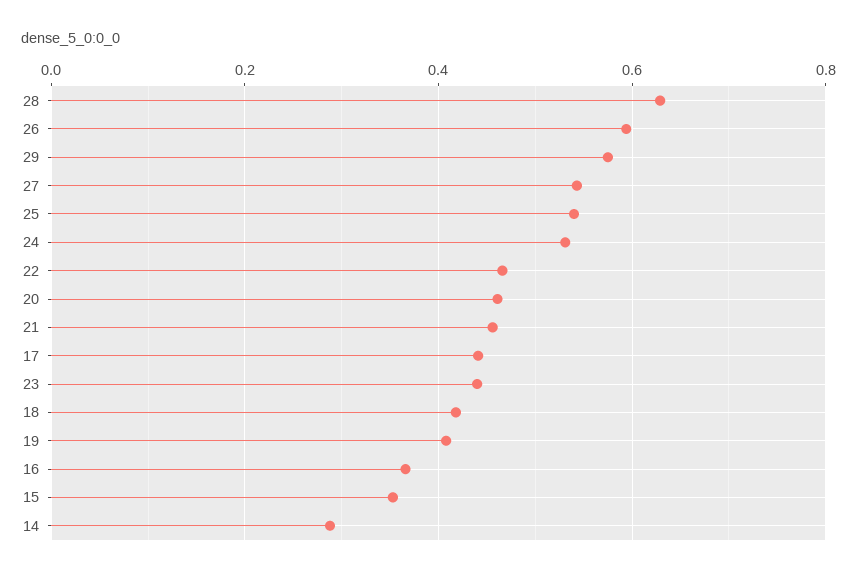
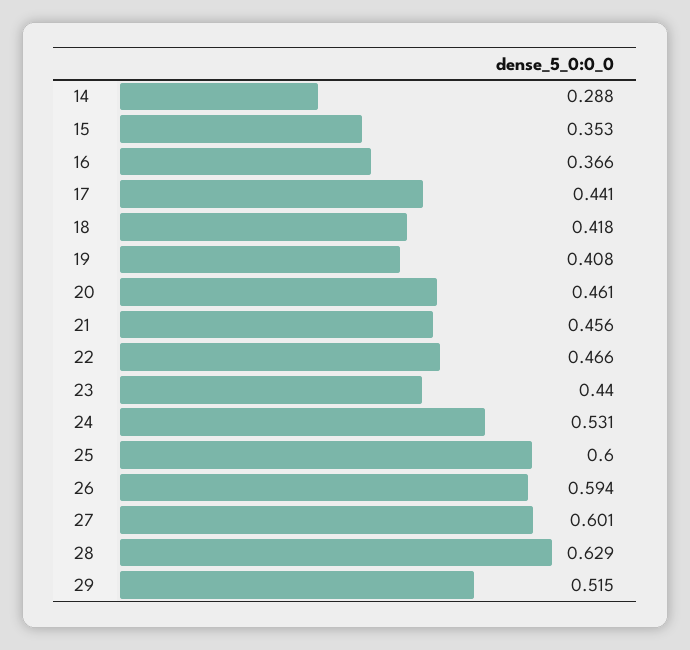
  {
    "28": 0.629,
    "26": 0.594,
-   "29": 0.58,
+   "29": 0.515,
-   "27": 0.54,
+   "27": 0.601,
-   "25": 0.54,
+   "25": 0.6,
    "24": 0.531,
    "22": 0.466,
    "20": 0.461,
    "21": 0.456,
    "17": 0.441,
    "23": 0.44,
    "18": 0.418,
    "19": 0.408,
    "16": 0.366,
    "15": 0.353,
    "14": 0.288
  }

